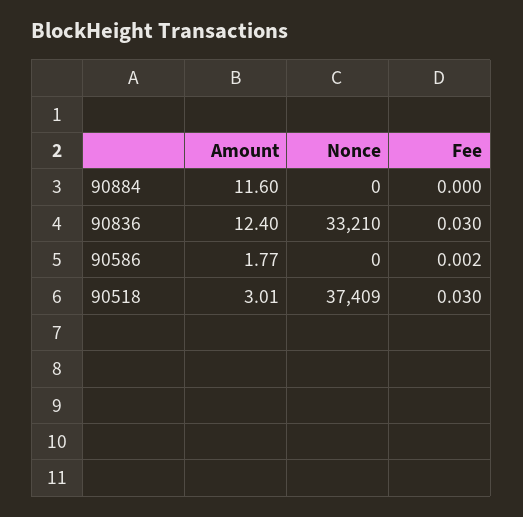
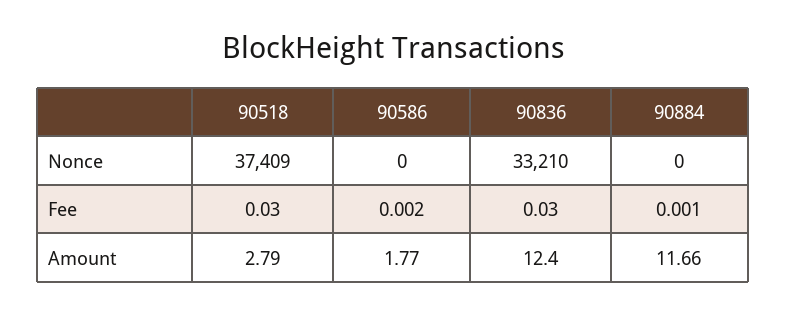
  {
    "Amount": {
-     "90884": 11.6,
+     "90884": 11.66,
      "90836": 12.4,
      "90586": 1.77,
-     "90518": 3.01
+     "90518": 2.79
    },
    "Nonce": {
      "90884": 0,
      "90836": 33210,
      "90586": 0,
      "90518": 37409
    },
    "Fee": {
-     "90884": 0,
+     "90884": 0.001,
      "90836": 0.03,
      "90586": 0.002,
      "90518": 0.03
    }
  }

